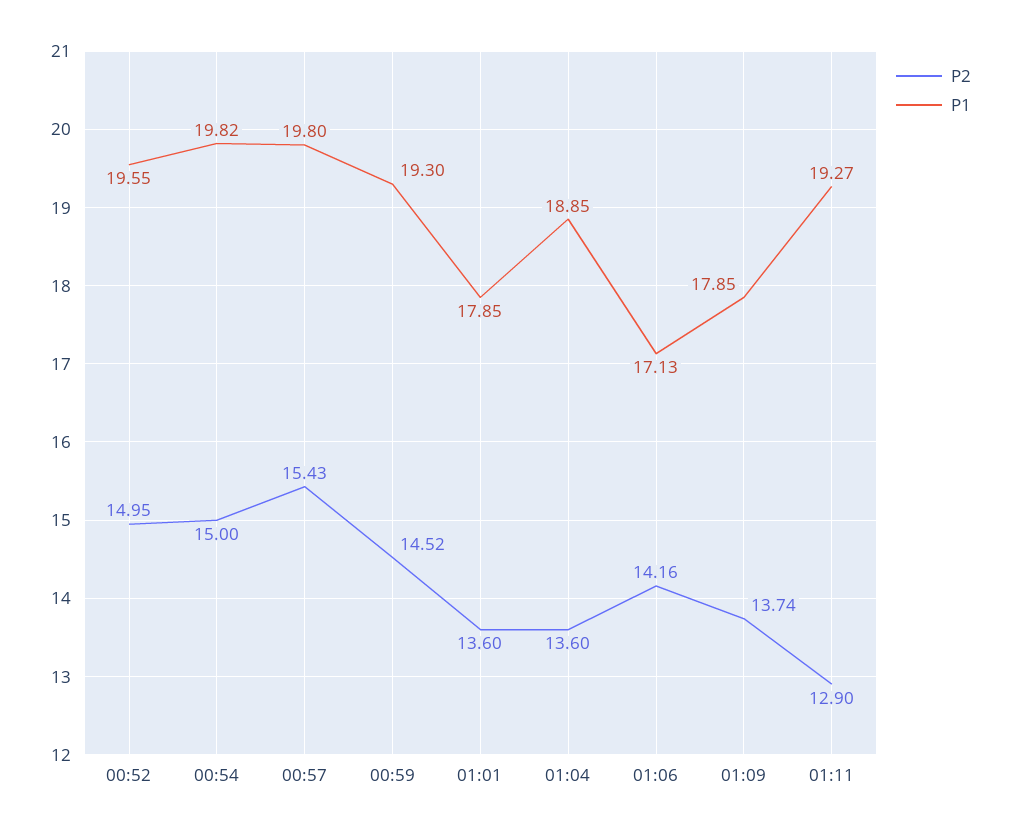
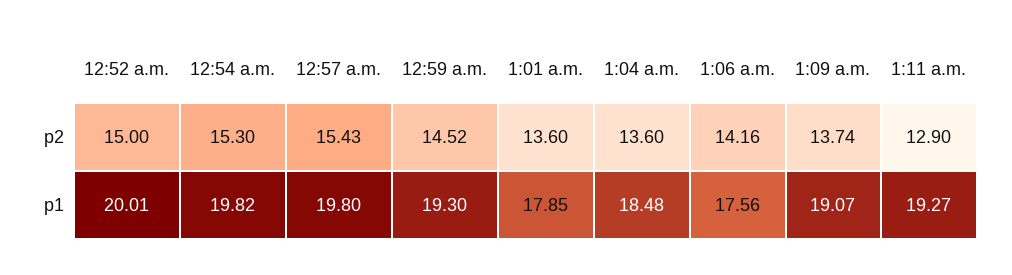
  {
    "P2": {
-     "00:52": 14.95,
+     "00:52": 15,
-     "00:54": 15,
+     "00:54": 15.3,
      "00:57": 15.43,
      "00:59": 14.52,
      "01:01": 13.6,
      "01:04": 13.6,
      "01:06": 14.16,
      "01:09": 13.74,
      "01:11": 12.9
    },
    "P1": {
-     "00:52": 19.55,
+     "00:52": 20.01,
      "00:54": 19.82,
      "00:57": 19.8,
      "00:59": 19.3,
      "01:01": 17.85,
-     "01:04": 18.85,
+     "01:04": 18.48,
-     "01:06": 17.13,
+     "01:06": 17.56,
-     "01:09": 17.85,
+     "01:09": 19.07,
      "01:11": 19.27
    }
  }

